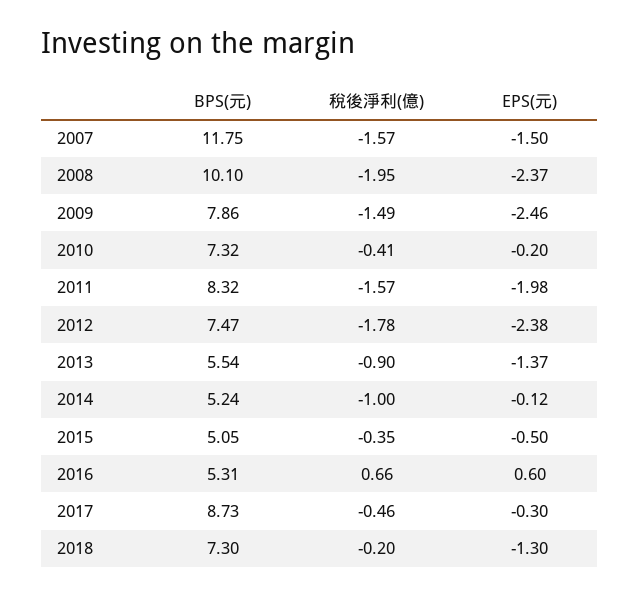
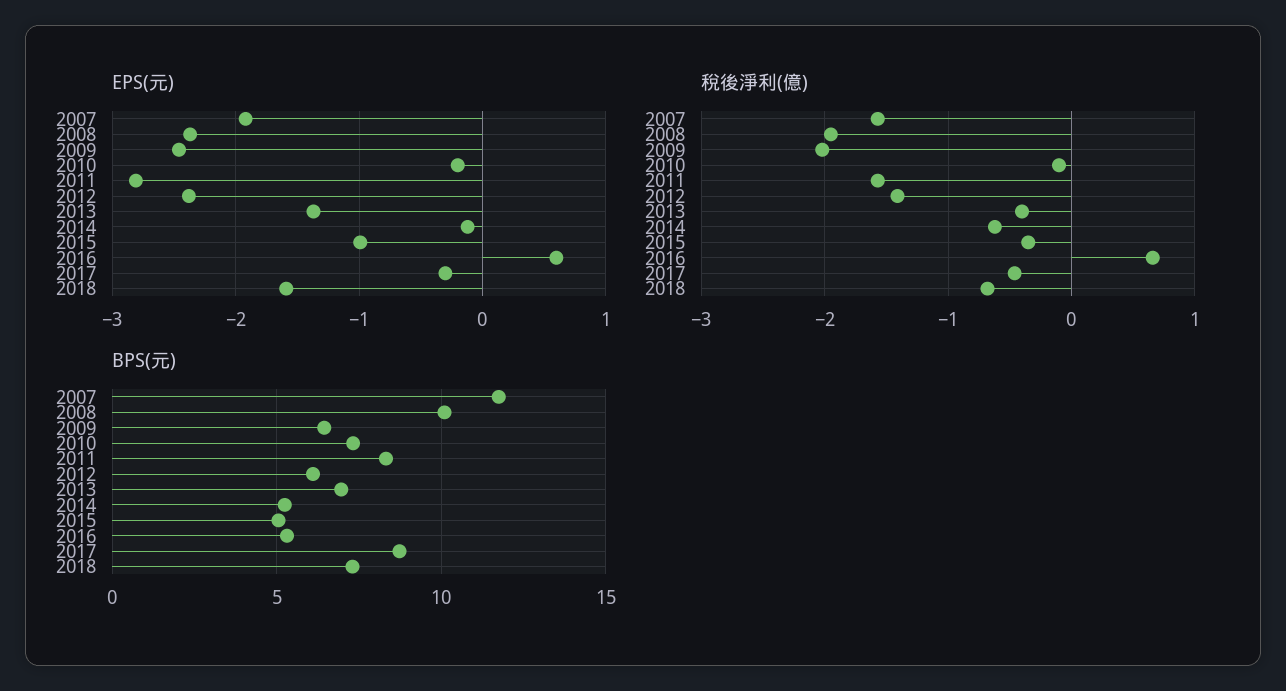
  {
    "BPS(元)": {
      "2007": 11.75,
      "2008": 10.1,
-     "2009": 7.86,
+     "2009": 6.5,
      "2010": 7.32,
      "2011": 8.32,
-     "2012": 7.47,
+     "2012": 6,
-     "2013": 5.54,
+     "2013": 7,
      "2014": 5.24,
      "2015": 5.05,
      "2016": 5.31,
      "2017": 8.73,
      "2018": 7.3
    },
    "稅後淨利(億)": {
      "2007": -1.57,
      "2008": -1.95,
-     "2009": -1.49,
+     "2009": -2,
-     "2010": -0.41,
+     "2010": -0.1,
      "2011": -1.57,
-     "2012": -1.78,
+     "2012": -1.4,
-     "2013": -0.9,
+     "2013": -0.4,
-     "2014": -1,
+     "2014": -0.6,
      "2015": -0.35,
      "2016": 0.66,
      "2017": -0.46,
-     "2018": -0.2
+     "2018": -0.7
    },
    "EPS(元)": {
-     "2007": -1.5,
+     "2007": -1.9,
      "2008": -2.37,
      "2009": -2.46,
      "2010": -0.2,
-     "2011": -1.98,
+     "2011": -2.8,
      "2012": -2.38,
      "2013": -1.37,
      "2014": -0.12,
-     "2015": -0.5,
+     "2015": -1,
      "2016": 0.6,
      "2017": -0.3,
-     "2018": -1.3
+     "2018": -1.6
    }
  }

